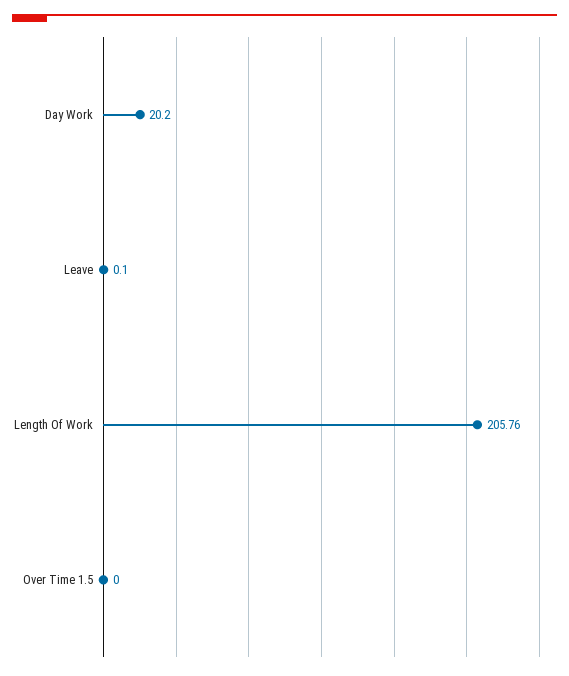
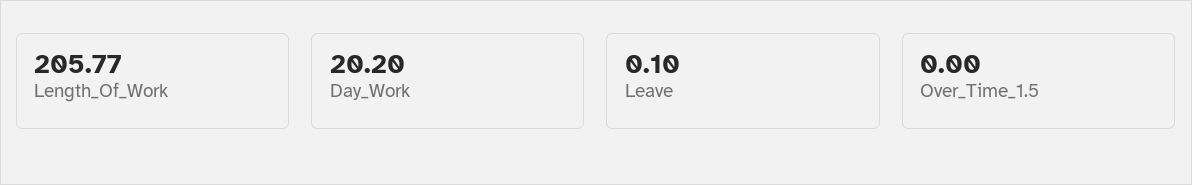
  {
    "Day Work": 20.2,
    "Leave": 0.1,
-   "Length Of Work": 205.76,
+   "Length Of Work": 205.77,
    "Over Time 1.5": 0
  }

